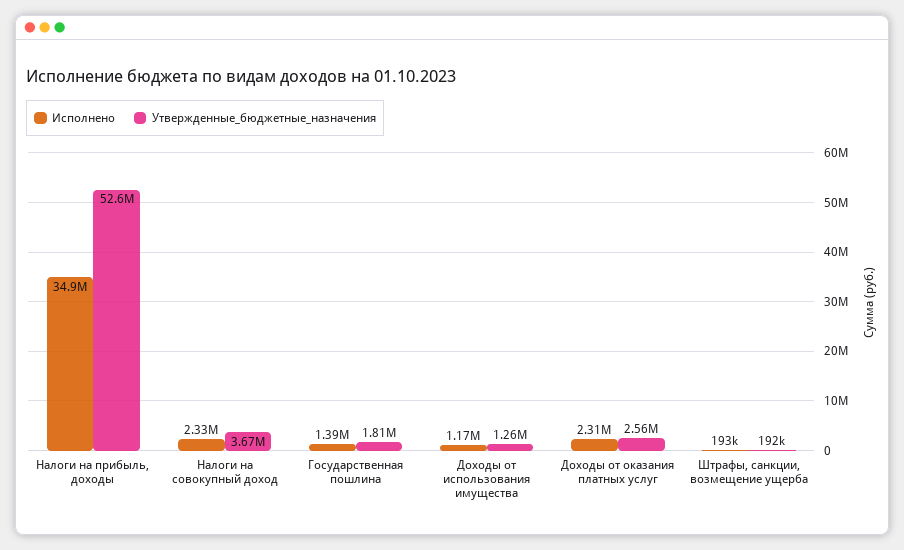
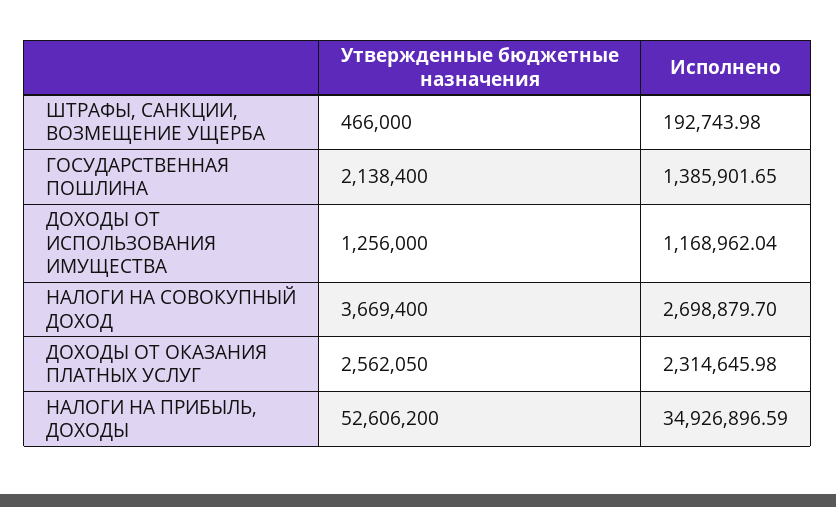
  {
    "Исполнено": {
      "Налоги на прибыль, доходы": 34926896.59,
-     "Налоги на совокупный доход": 2330000,
+     "Налоги на совокупный доход": 2698879.7,
      "Государственная пошлина": 1385901.65,
      "Доходы от использования имущества": 1168962.04,
      "Доходы от оказания платных услуг": 2314645.98,
      "Штрафы, санкции, возмещение ущерба": 192743.98
    },
    "Утвержденные_бюджетные_назначения": {
      "Налоги на прибыль, доходы": 52606200,
      "Налоги на совокупный доход": 3669400,
-     "Государственная пошлина": 1810000,
+     "Государственная пошлина": 2138400,
      "Доходы от использования имущества": 1256000,
      "Доходы от оказания платных услуг": 2562050,
-     "Штрафы, санкции, возмещение ущерба": 192000
+     "Штрафы, санкции, возмещение ущерба": 466000
    }
  }

